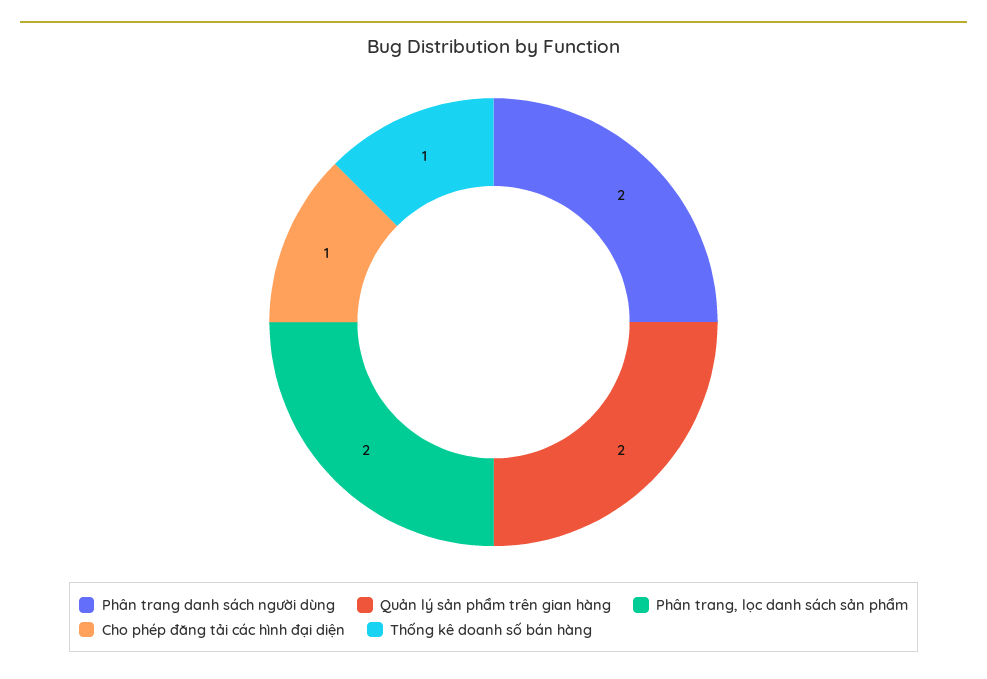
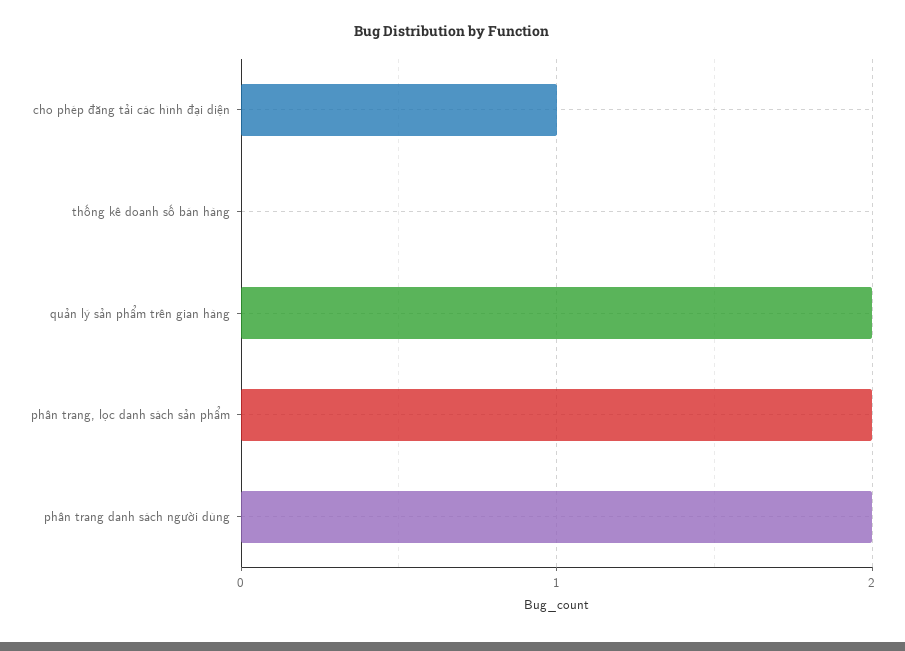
  {
    "Phân trang danh sách người dùng": 2,
    "Quản lý sản phẩm trên gian hàng": 2,
    "Phân trang, lọc danh sách sản phẩm": 2,
    "Cho phép đăng tải các hình đại diện": 1,
-   "Thống kê doanh số bán hàng": 1
+   "Thống kê doanh số bán hàng": 0
  }

